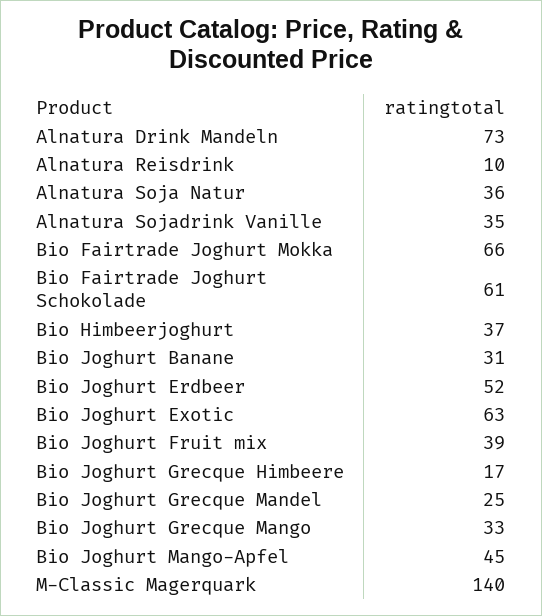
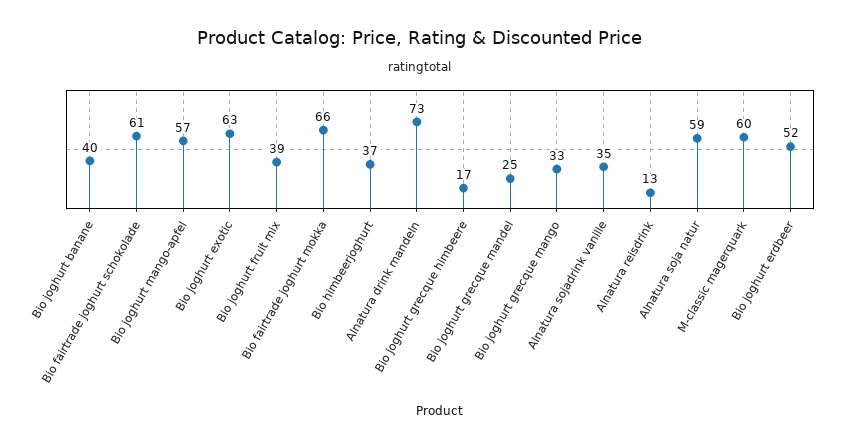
  {
    "Alnatura Drink Mandeln": 73,
-   "Alnatura Reisdrink": 10,
+   "Alnatura Reisdrink": 13,
-   "Alnatura Soja Natur": 36,
+   "Alnatura Soja Natur": 59,
    "Alnatura Sojadrink Vanille": 35,
    "Bio Fairtrade Joghurt Mokka": 66,
    "Bio Fairtrade Joghurt Schokolade": 61,
    "Bio Himbeerjoghurt": 37,
-   "Bio Joghurt Banane": 31,
+   "Bio Joghurt Banane": 40,
    "Bio Joghurt Erdbeer": 52,
    "Bio Joghurt Exotic": 63,
    "Bio Joghurt Fruit mix": 39,
    "Bio Joghurt Grecque Himbeere": 17,
    "Bio Joghurt Grecque Mandel": 25,
    "Bio Joghurt Grecque Mango": 33,
-   "Bio Joghurt Mango-Apfel": 45,
+   "Bio Joghurt Mango-Apfel": 57,
-   "M-Classic Magerquark": 140
+   "M-Classic Magerquark": 60
  }

